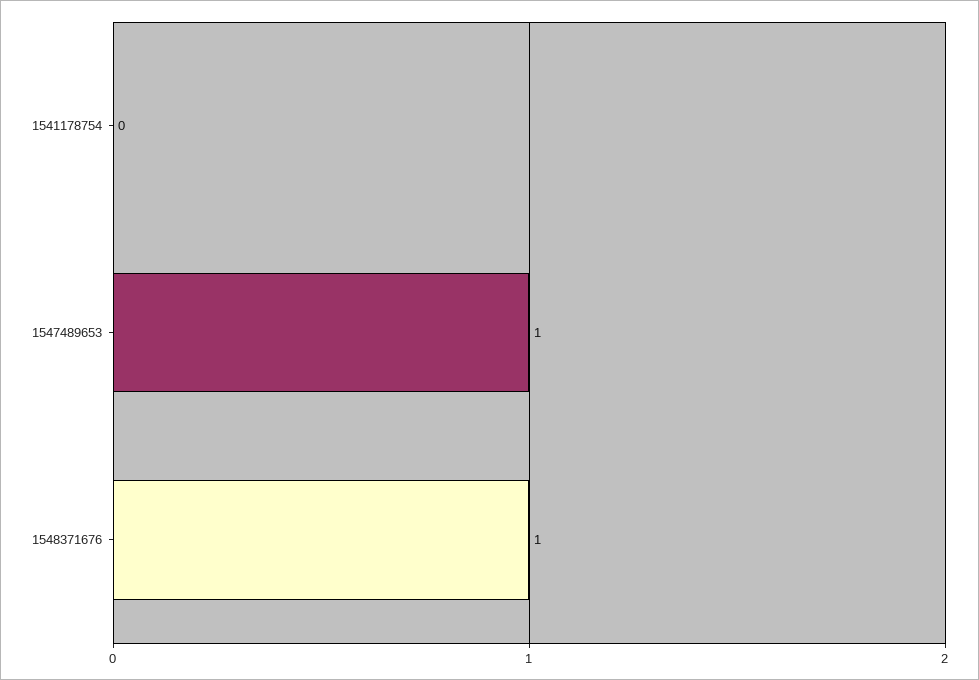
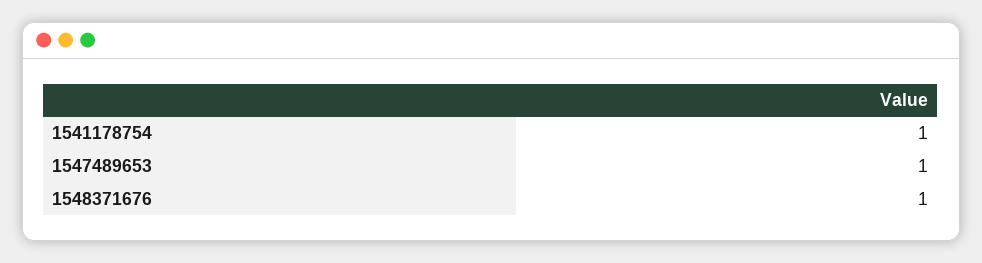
  {
-   "1541178754": 0,
+   "1541178754": 1,
    "1547489653": 1,
    "1548371676": 1
  }

